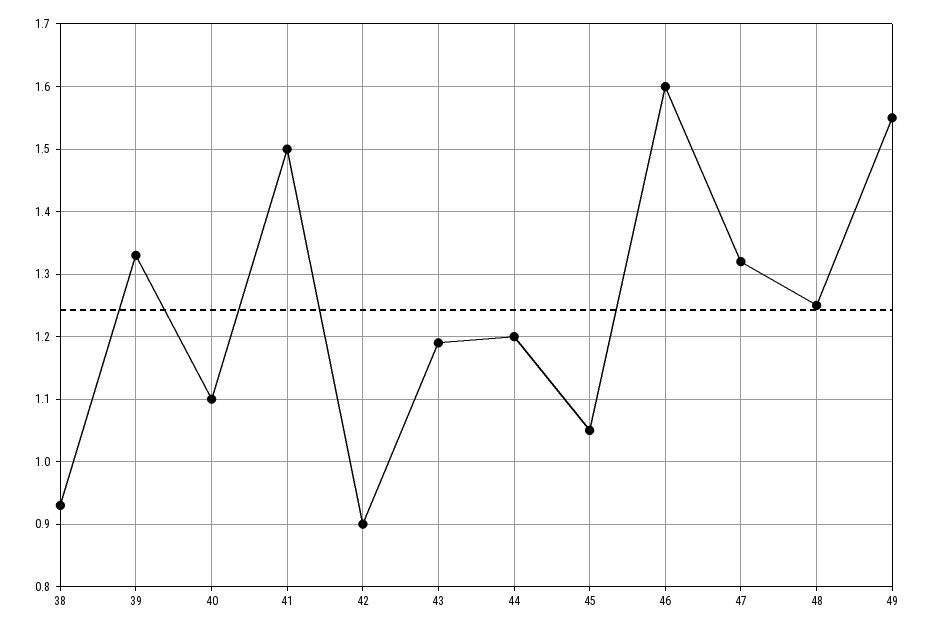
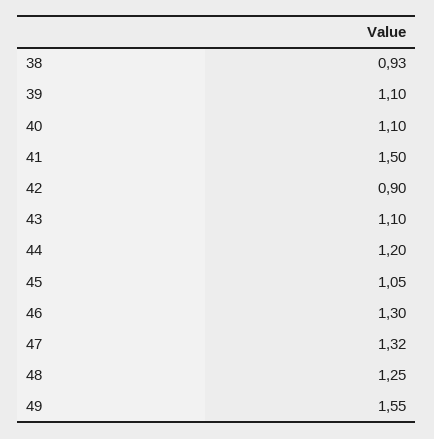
  {
    "38": 0.93,
-   "39": 1.33,
+   "39": 1.1,
    "40": 1.1,
    "41": 1.5,
    "42": 0.9,
-   "43": 1.19,
+   "43": 1.1,
    "44": 1.2,
    "45": 1.05,
-   "46": 1.6,
+   "46": 1.3,
    "47": 1.32,
    "48": 1.25,
    "49": 1.55
  }

